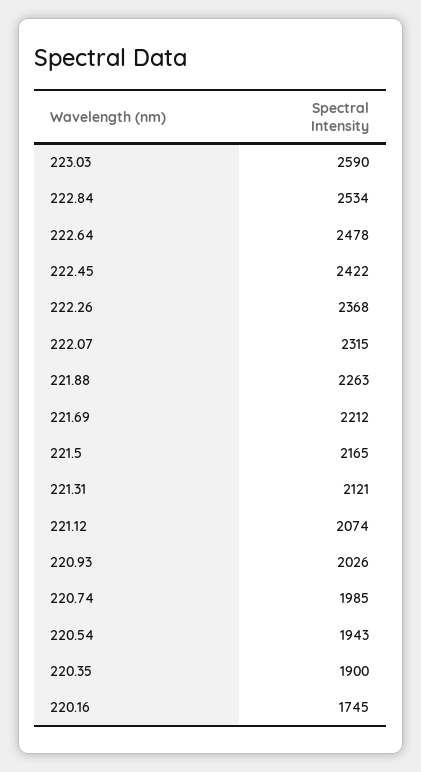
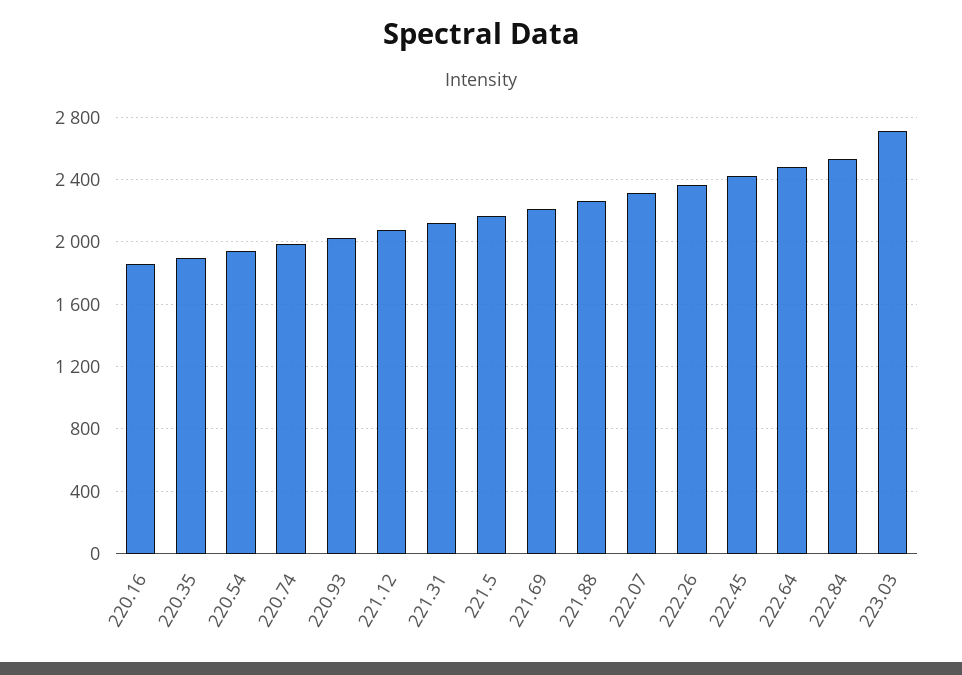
  {
-   "223.03": 2590,
+   "223.03": 2700,
    "222.84": 2534,
    "222.64": 2478,
    "222.45": 2422,
    "222.26": 2368,
    "222.07": 2315,
    "221.88": 2263,
    "221.69": 2212,
    "221.5": 2165,
    "221.31": 2121,
    "221.12": 2074,
    "220.93": 2026,
    "220.74": 1985,
    "220.54": 1943,
    "220.35": 1900,
-   "220.16": 1745
+   "220.16": 1850
  }

